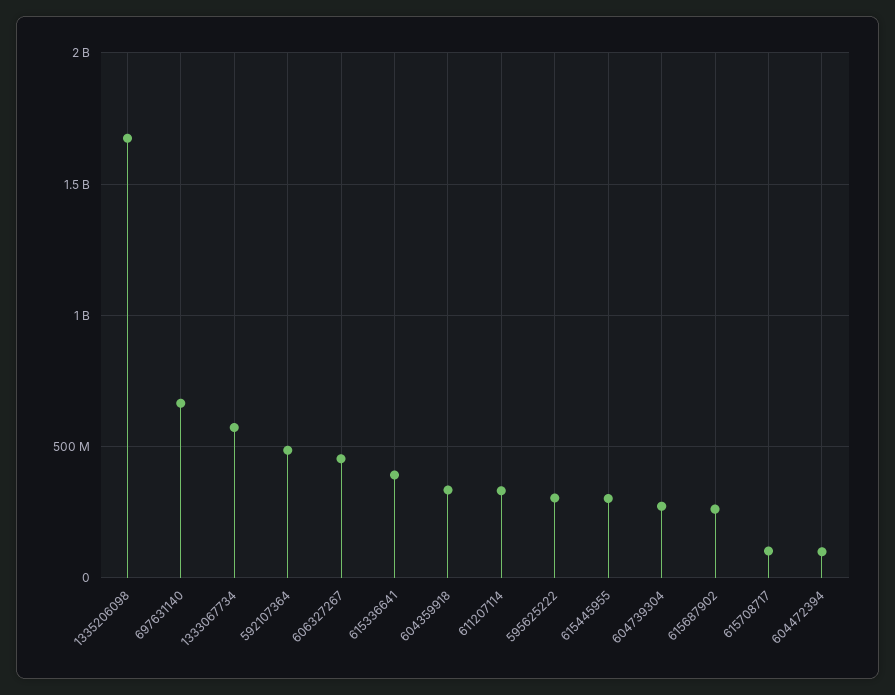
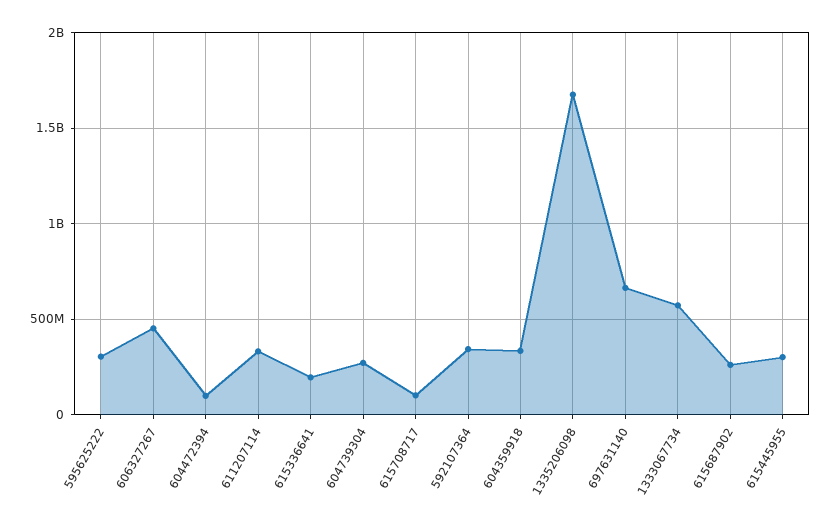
  {
    "1335206098": 1700000000,
    "697631140": 650000000,
    "1333067734": 550000000,
-   "592107364": 500000000,
+   "592107364": 350000000,
    "606327267": 450000000,
-   "615336641": 400000000,
+   "615336641": 200000000,
    "604359918": 350000000,
    "611207114": 350000000,
    "595625222": 300000000,
    "615445955": 300000000,
    "604739304": 250000000,
    "615687902": 250000000,
    "615708717": 100000000,
    "604472394": 100000000
  }

